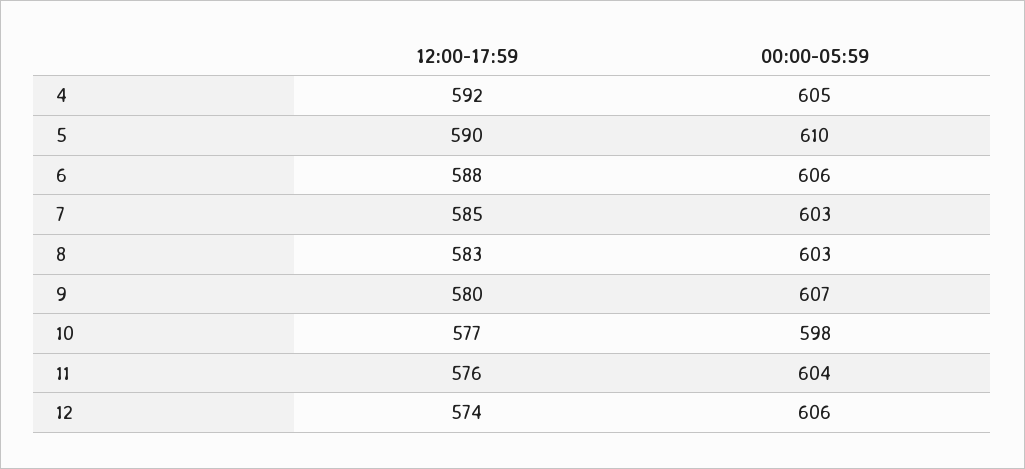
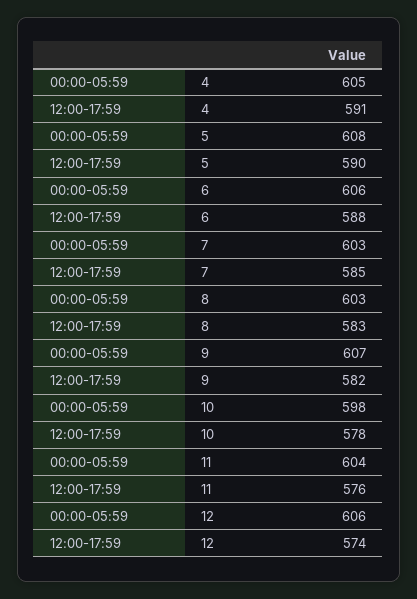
  {
    "12:00-17:59": {
-     "4": 592,
+     "4": 591,
      "5": 590,
      "6": 588,
      "7": 585,
      "8": 583,
-     "9": 580,
+     "9": 582,
-     "10": 577,
+     "10": 578,
      "11": 576,
      "12": 574
    },
    "00:00-05:59": {
      "4": 605,
-     "5": 610,
+     "5": 608,
      "6": 606,
      "7": 603,
      "8": 603,
      "9": 607,
      "10": 598,
      "11": 604,
      "12": 606
    }
  }

